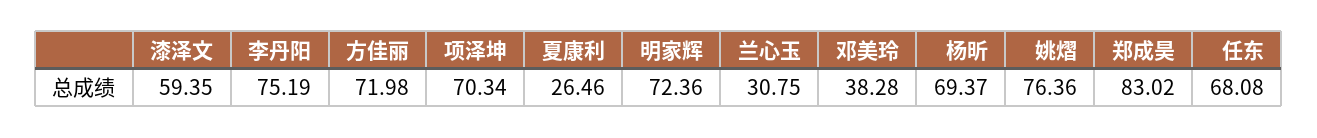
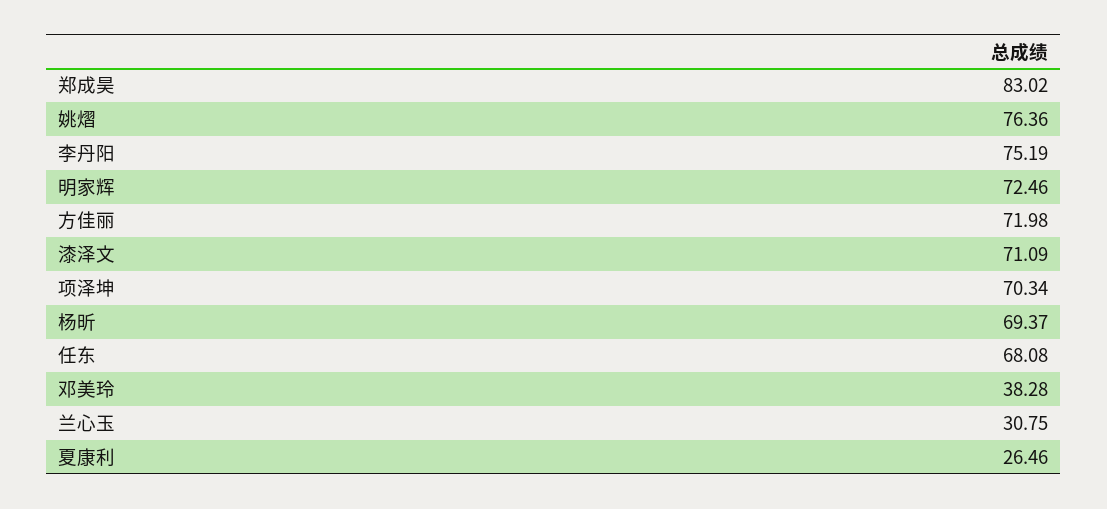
  {
-   "漆泽文": 59.35,
+   "漆泽文": 71.09,
    "李丹阳": 75.19,
    "方佳丽": 71.98,
    "项泽坤": 70.34,
    "夏康利": 26.46,
-   "明家辉": 72.36,
+   "明家辉": 72.46,
    "兰心玉": 30.75,
    "邓美玲": 38.28,
    "杨昕": 69.37,
    "姚熠": 76.36,
    "郑成昊": 83.02,
    "任东": 68.08
  }

